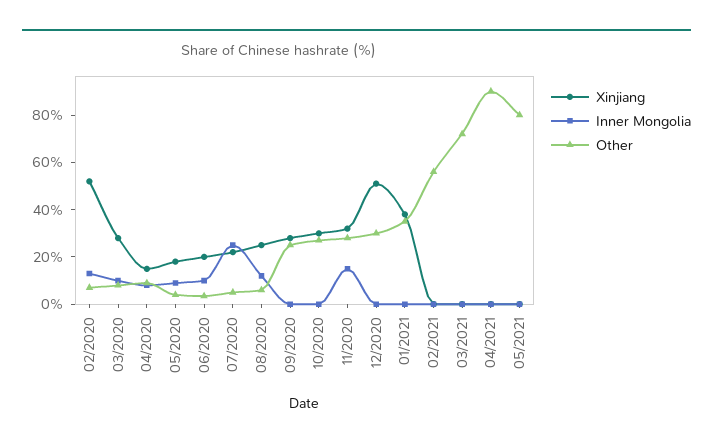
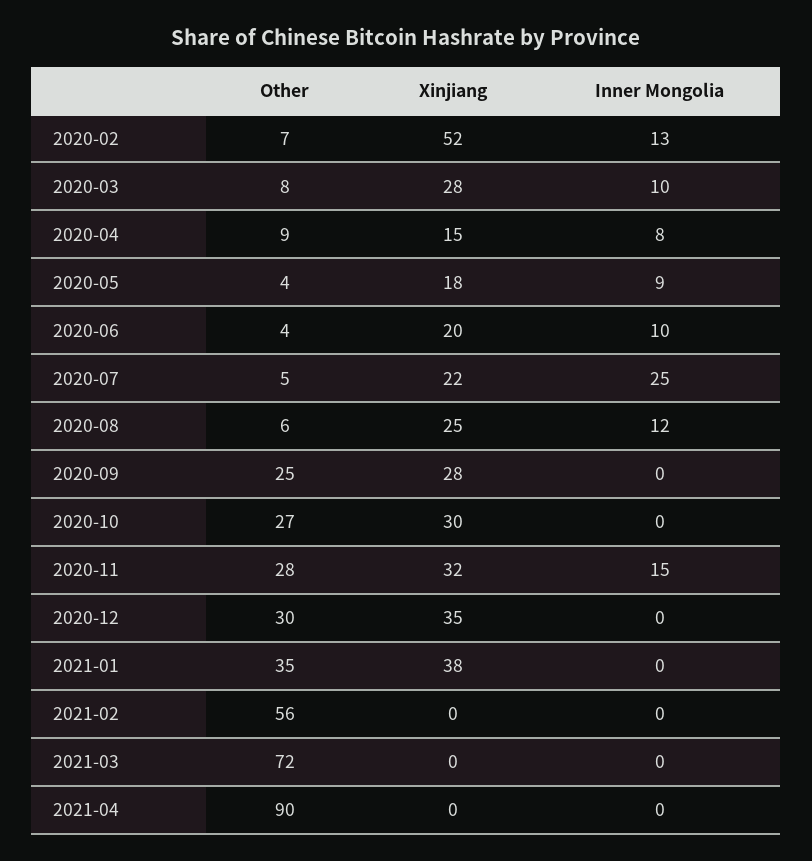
  {
    "Xinjiang": {
      "02/2020": 52,
      "03/2020": 28,
      "04/2020": 15,
      "05/2020": 18,
      "06/2020": 20,
      "07/2020": 22,
      "08/2020": 25,
      "09/2020": 28,
      "10/2020": 30,
      "11/2020": 32,
-     "12/2020": 50,
+     "12/2020": 35,
      "01/2021": 38,
      "02/2021": 0,
      "03/2021": 0,
-     "04/2021": 0,
+     "04/2021": 0
-     "05/2021": 0
    },
    "Inner Mongolia": {
      "02/2020": 13,
      "03/2020": 10,
      "04/2020": 8,
      "05/2020": 9,
      "06/2020": 10,
      "07/2020": 25,
      "08/2020": 12,
      "09/2020": 0,
      "10/2020": 0,
      "11/2020": 15,
      "12/2020": 0,
      "01/2021": 0,
      "02/2021": 0,
      "03/2021": 0,
-     "04/2021": 0,
+     "04/2021": 0
-     "05/2021": 0
    },
    "Other": {
      "02/2020": 7,
      "03/2020": 8,
      "04/2020": 9,
      "05/2020": 4,
      "06/2020": 4,
      "07/2020": 5,
      "08/2020": 6,
      "09/2020": 25,
      "10/2020": 27,
      "11/2020": 28,
      "12/2020": 30,
      "01/2021": 35,
      "02/2021": 56,
      "03/2021": 72,
-     "04/2021": 90,
+     "04/2021": 90
-     "05/2021": 80
    }
  }

